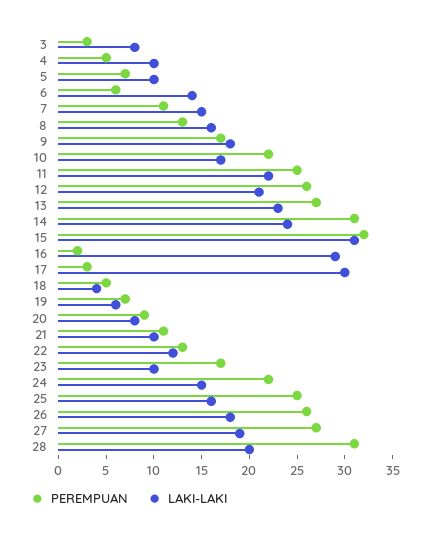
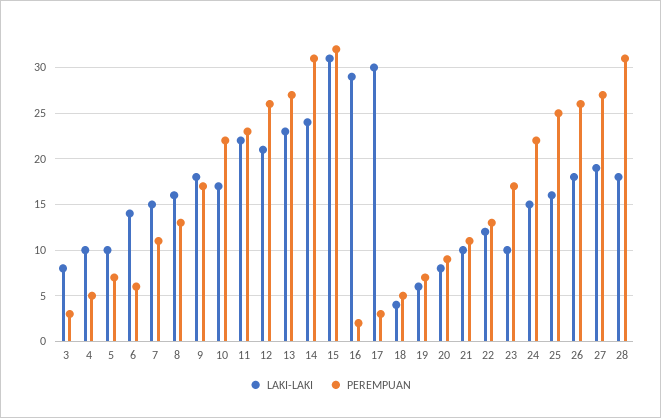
  {
    "PEREMPUAN": {
      "3": 3,
      "4": 5,
      "5": 7,
      "6": 6,
      "7": 11,
      "8": 13,
      "9": 17,
      "10": 22,
-     "11": 25,
+     "11": 23,
      "12": 26,
      "13": 27,
      "14": 31,
      "15": 32,
      "16": 2,
      "17": 3,
      "18": 5,
      "19": 7,
      "20": 9,
      "21": 11,
      "22": 13,
      "23": 17,
      "24": 22,
      "25": 25,
      "26": 26,
      "27": 27,
      "28": 31
    },
    "LAKI-LAKI": {
      "3": 8,
      "4": 10,
      "5": 10,
      "6": 14,
      "7": 15,
      "8": 16,
      "9": 18,
      "10": 17,
      "11": 22,
      "12": 21,
      "13": 23,
      "14": 24,
      "15": 31,
      "16": 29,
      "17": 30,
      "18": 4,
      "19": 6,
      "20": 8,
      "21": 10,
      "22": 12,
      "23": 10,
      "24": 15,
      "25": 16,
      "26": 18,
      "27": 19,
-     "28": 20
+     "28": 18
    }
  }

